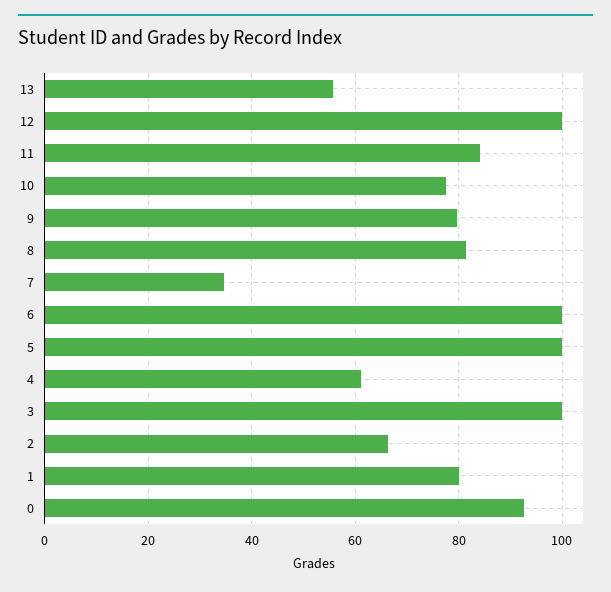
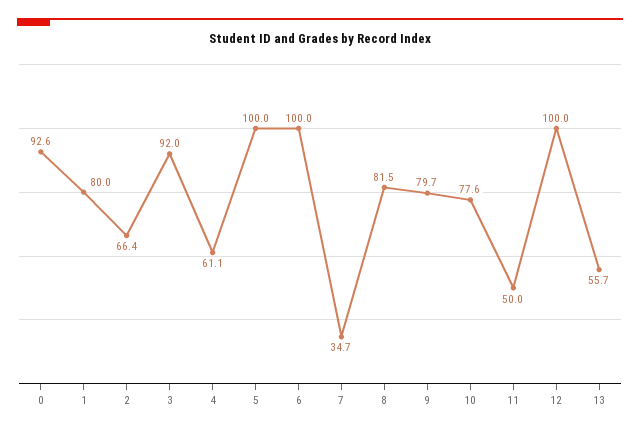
  {
    "13": 55.7,
    "12": 100,
-   "11": 84,
+   "11": 50,
    "10": 77.6,
    "9": 79.7,
    "8": 81.5,
    "7": 34.7,
    "6": 100,
    "5": 100,
    "4": 61.1,
-   "3": 100,
+   "3": 92,
    "2": 66.4,
    "1": 80,
    "0": 92.6
  }

